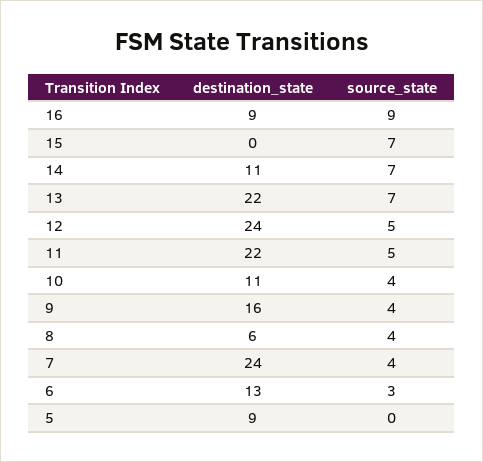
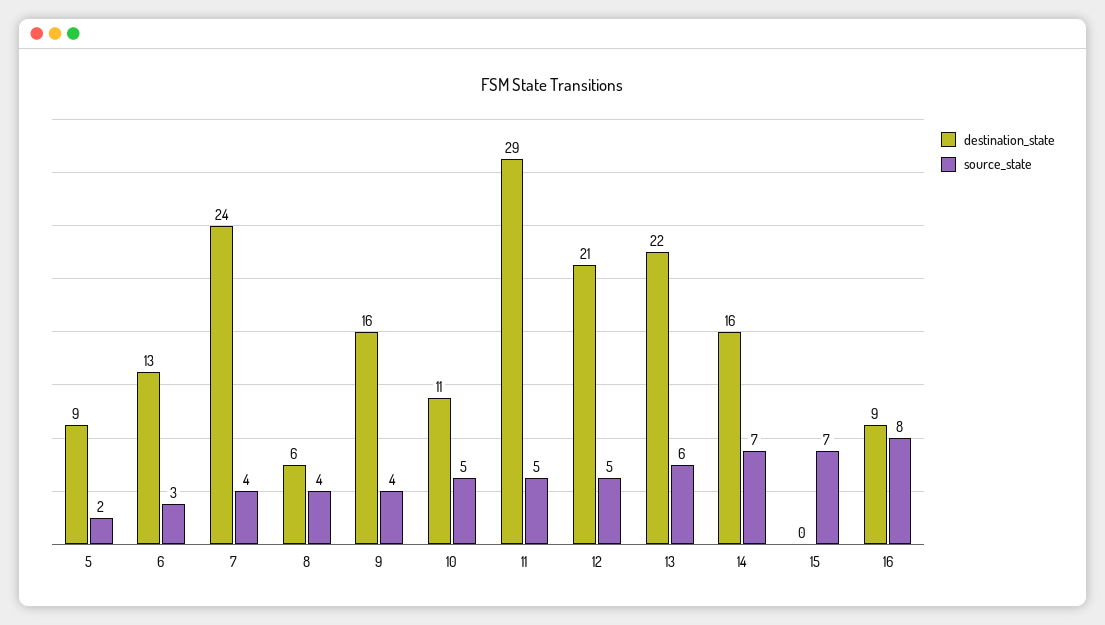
  {
    "destination_state": {
      "16": 9,
      "15": 0,
-     "14": 11,
+     "14": 16,
      "13": 22,
-     "12": 24,
+     "12": 21,
-     "11": 22,
+     "11": 29,
      "10": 11,
      "9": 16,
      "8": 6,
      "7": 24,
      "6": 13,
      "5": 9
    },
    "source_state": {
-     "16": 9,
+     "16": 8,
      "15": 7,
      "14": 7,
-     "13": 7,
+     "13": 6,
      "12": 5,
      "11": 5,
-     "10": 4,
+     "10": 5,
      "9": 4,
      "8": 4,
      "7": 4,
      "6": 3,
-     "5": 0
+     "5": 2
    }
  }

